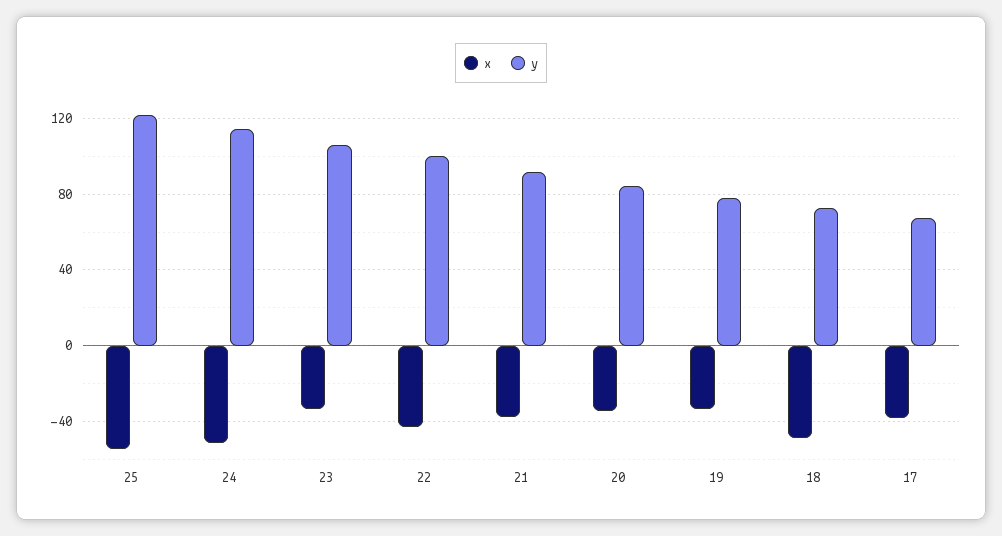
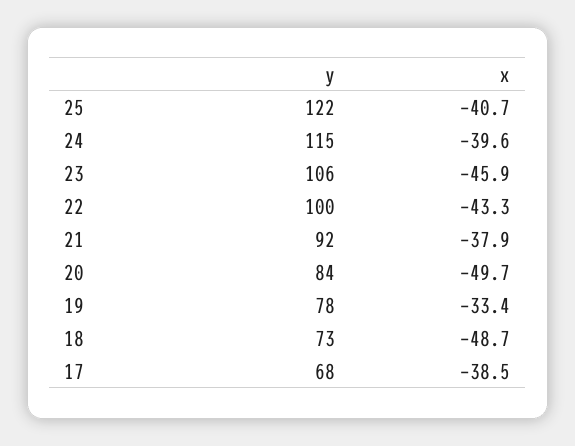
  {
    "x": {
-     "25": -55,
+     "25": -40.7,
-     "24": -50,
+     "24": -39.6,
-     "23": -35,
+     "23": -45.9,
      "22": -43.3,
      "21": -37.9,
-     "20": -35,
+     "20": -49.7,
      "19": -33.4,
      "18": -48.7,
      "17": -38.5
    },
    "y": {
      "25": 122,
      "24": 115,
      "23": 106,
      "22": 100,
      "21": 92,
      "20": 84,
      "19": 78,
      "18": 73,
      "17": 68
    }
  }

